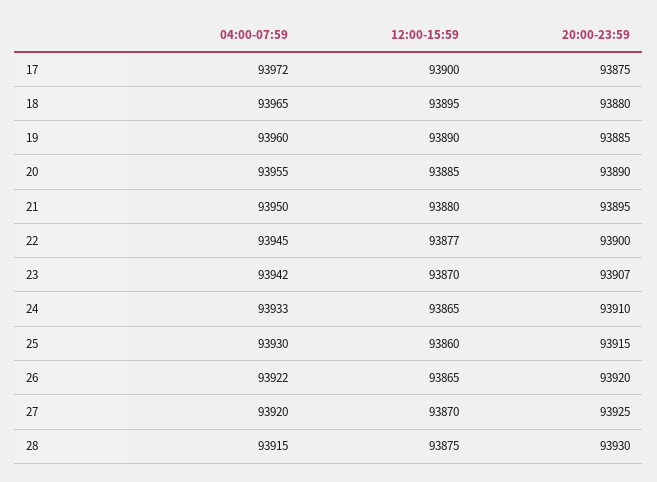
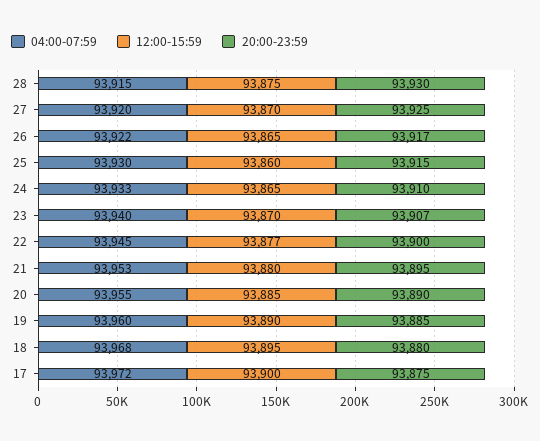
  {
    "04:00-07:59": {
      "17": 93972,
-     "18": 93965,
+     "18": 93968,
      "19": 93960,
      "20": 93955,
-     "21": 93950,
+     "21": 93953,
      "22": 93945,
-     "23": 93942,
+     "23": 93940,
      "24": 93933,
      "25": 93930,
      "26": 93922,
      "27": 93920,
      "28": 93915
    },
    "12:00-15:59": {
      "17": 93900,
      "18": 93895,
      "19": 93890,
      "20": 93885,
      "21": 93880,
      "22": 93877,
      "23": 93870,
      "24": 93865,
      "25": 93860,
      "26": 93865,
      "27": 93870,
      "28": 93875
    },
    "20:00-23:59": {
      "17": 93875,
      "18": 93880,
      "19": 93885,
      "20": 93890,
      "21": 93895,
      "22": 93900,
      "23": 93907,
      "24": 93910,
      "25": 93915,
-     "26": 93920,
+     "26": 93917,
      "27": 93925,
      "28": 93930
    }
  }

